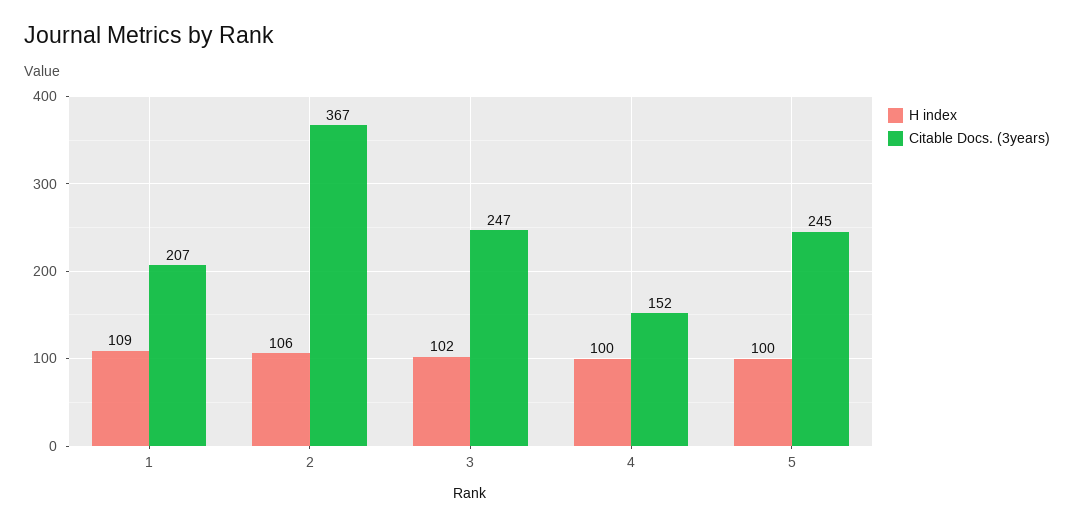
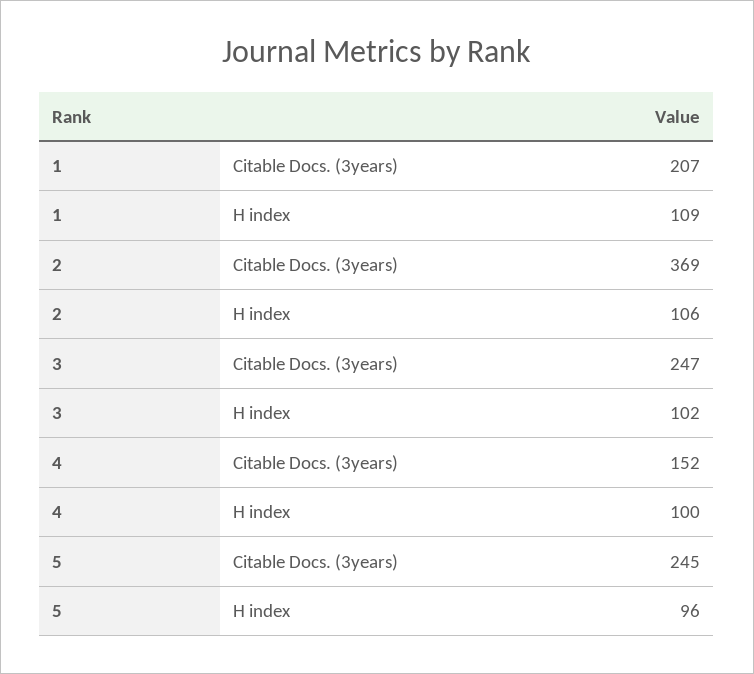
  {
    "H index": {
      "1": 109,
      "2": 106,
      "3": 102,
      "4": 100,
-     "5": 100
+     "5": 96
    },
    "Citable Docs. (3years)": {
      "1": 207,
-     "2": 367,
+     "2": 369,
      "3": 247,
      "4": 152,
      "5": 245
    }
  }

